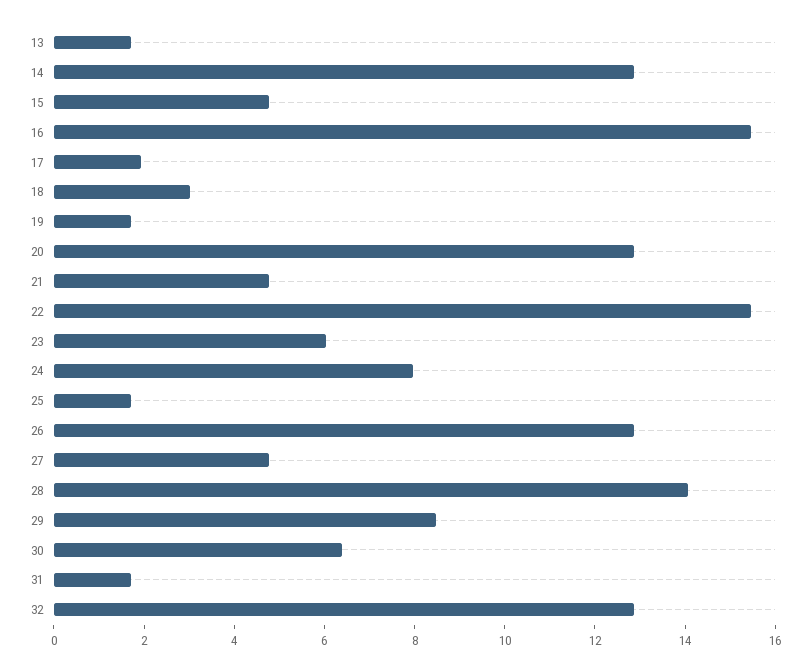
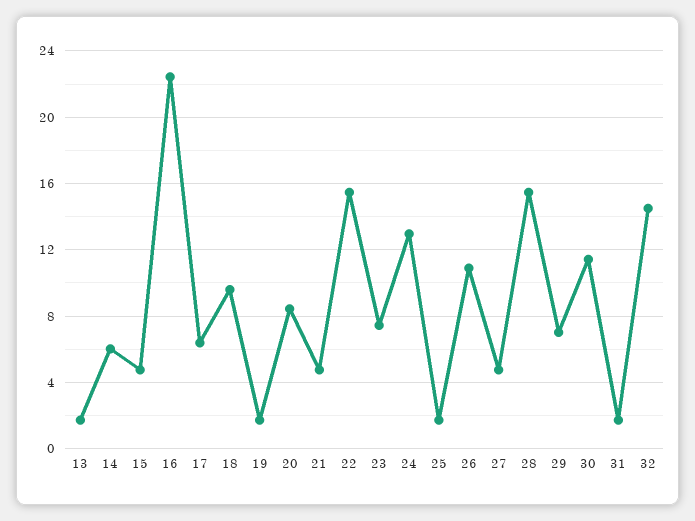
  {
    "13": 1.5,
-   "14": 13,
+   "14": 6,
    "15": 5,
-   "16": 15.5,
+   "16": 22.5,
-   "17": 2,
+   "17": 6.5,
-   "18": 3,
+   "18": 9.5,
    "19": 1.5,
-   "20": 13,
+   "20": 8.5,
    "21": 5,
    "22": 15.5,
-   "23": 6,
+   "23": 7.5,
-   "24": 8,
+   "24": 13,
    "25": 1.5,
-   "26": 13,
+   "26": 11,
    "27": 5,
-   "28": 14,
+   "28": 15.5,
-   "29": 8.5,
+   "29": 7,
-   "30": 6.5,
+   "30": 11.5,
    "31": 1.5,
-   "32": 13
+   "32": 14.5
  }

